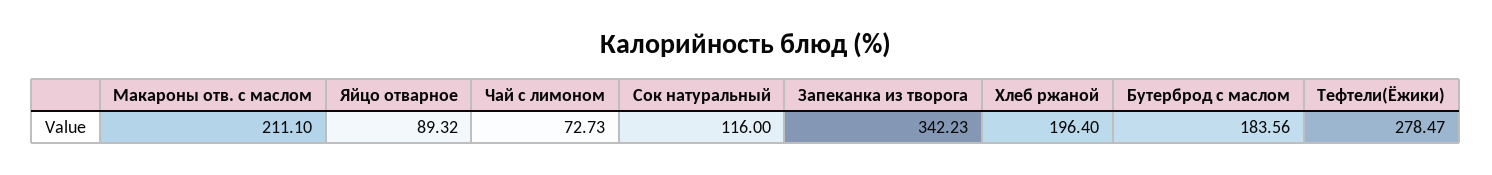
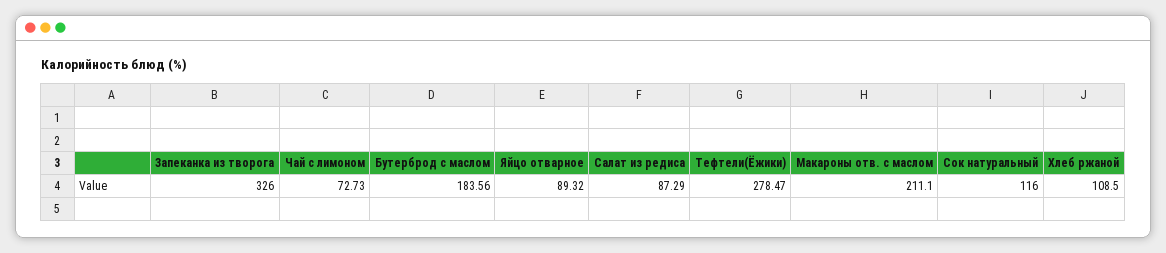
  {
    "Макароны отв. с маслом": 211.1,
    "Яйцо отварное": 89.32,
    "Чай с лимоном": 72.73,
    "Сок натуральный": 116,
-   "Запеканка из творога": 342.23,
+   "Запеканка из творога": 326,
-   "Хлеб ржаной": 196.4,
+   "Хлеб ржаной": 108.5,
    "Бутерброд с маслом": 183.56,
-   "Тефтели(Ёжики)": 278.47
+   "Тефтели(Ёжики)": 278.47,
+   "Салат из редиса": 87.29
  }

